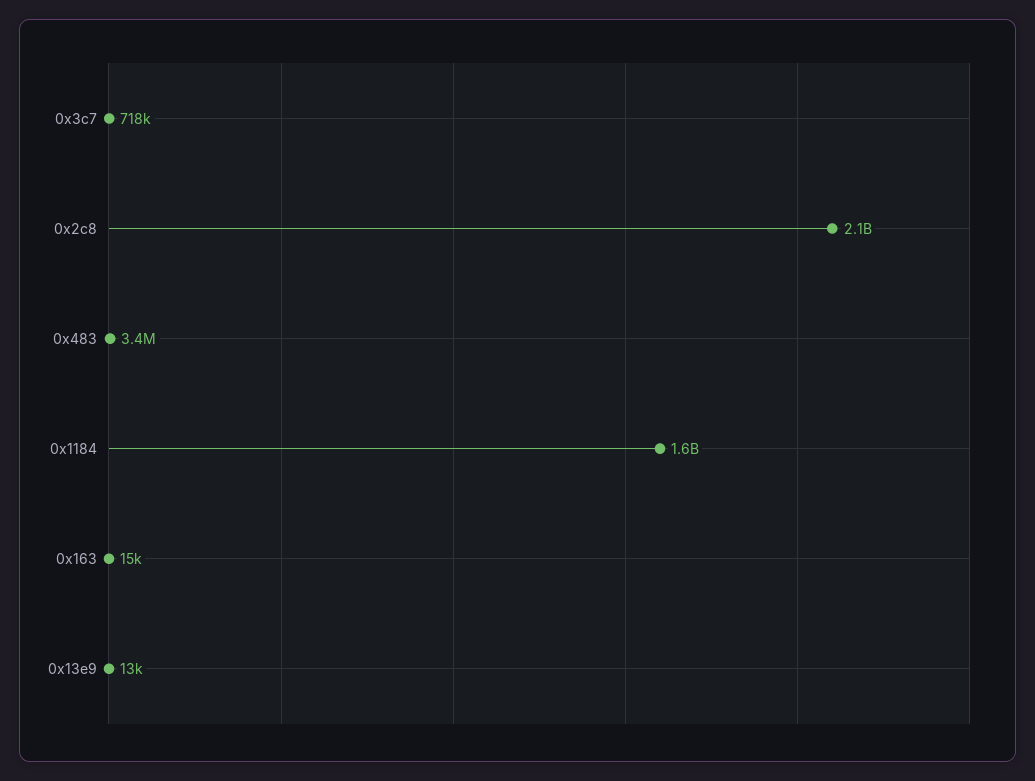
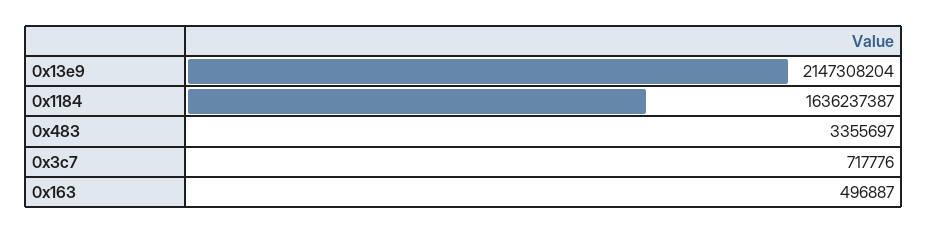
  {
    "0x3c7": 717776,
-   "0x2c8": 2100000000,
    "0x483": 3355697,
    "0x1184": 1636237387,
-   "0x163": 15000,
+   "0x163": 496887,
-   "0x13e9": 13000
+   "0x13e9": 2147308204
  }

